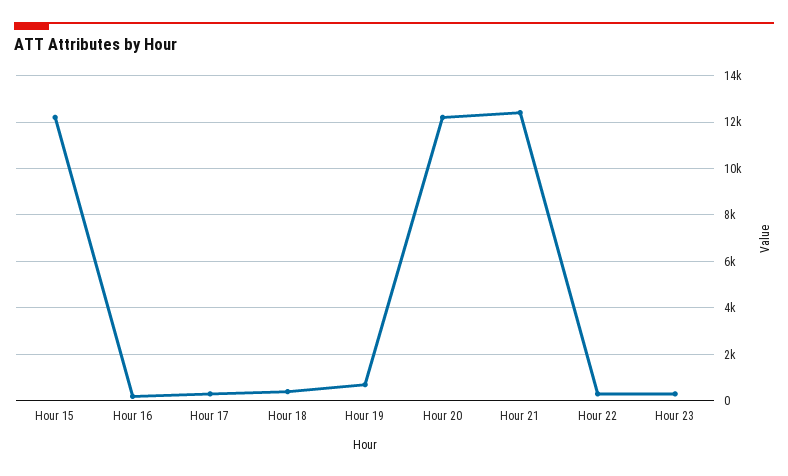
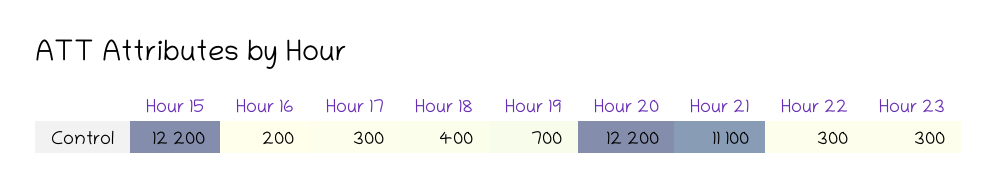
  {
    "Hour 15": 12200,
    "Hour 16": 200,
    "Hour 17": 300,
    "Hour 18": 400,
    "Hour 19": 700,
    "Hour 20": 12200,
-   "Hour 21": 12500,
+   "Hour 21": 11100,
    "Hour 22": 300,
    "Hour 23": 300
  }

